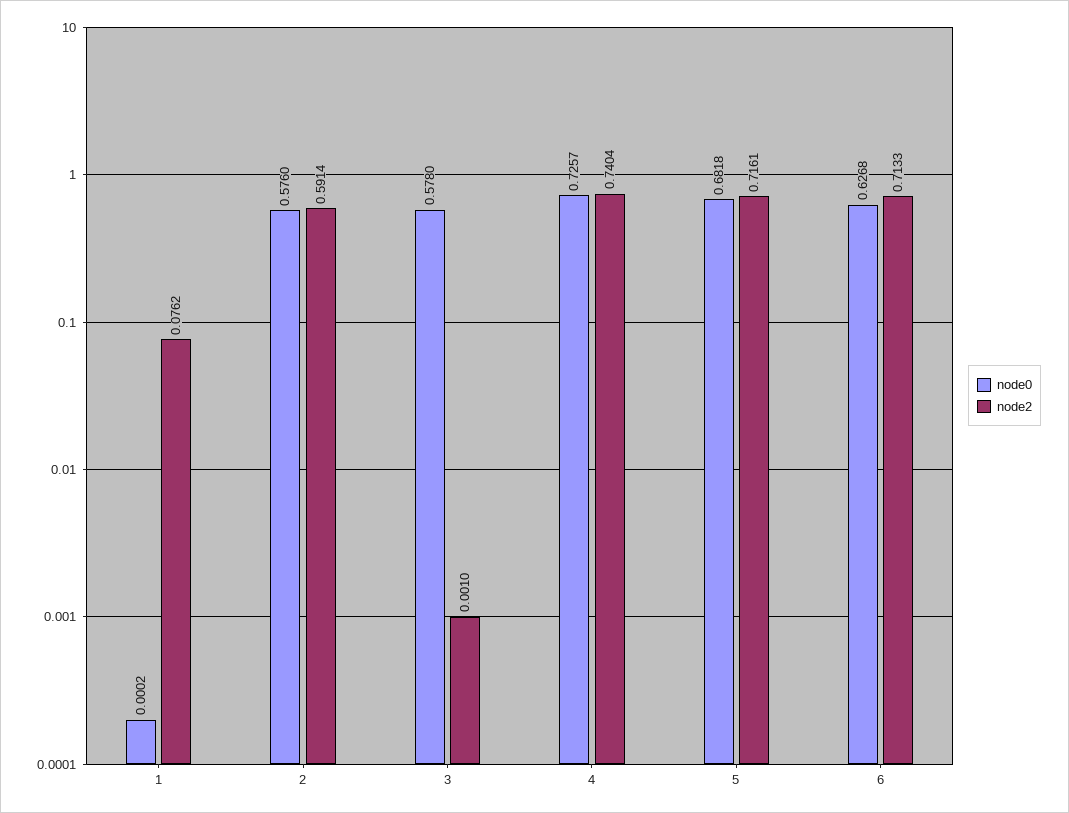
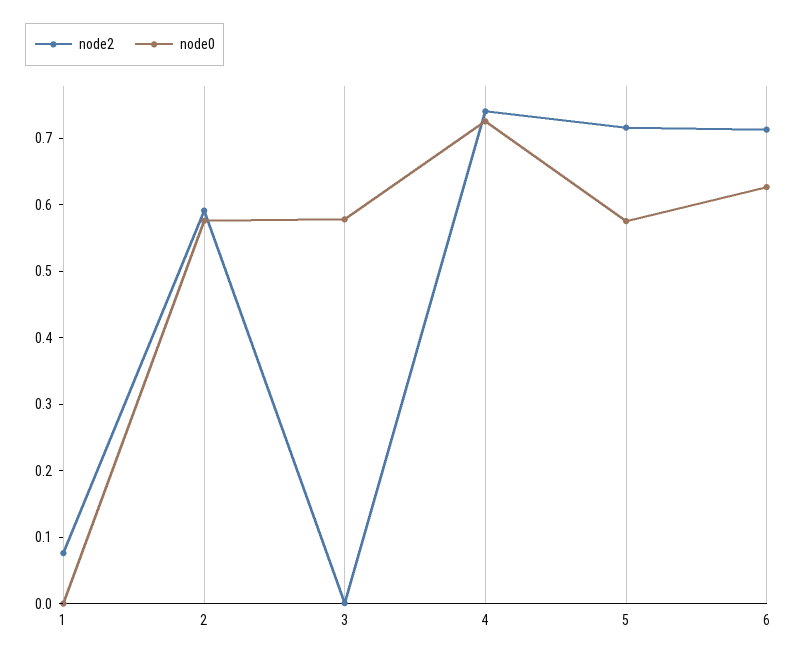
  {
    "node0": {
      "1": 0.0002,
      "2": 0.576,
      "3": 0.578,
      "4": 0.7257,
-     "5": 0.6818,
+     "5": 0.58,
      "6": 0.6268
    },
    "node2": {
      "1": 0.0762,
      "2": 0.5914,
      "3": 0.001,
      "4": 0.7404,
      "5": 0.7161,
      "6": 0.7133
    }
  }

